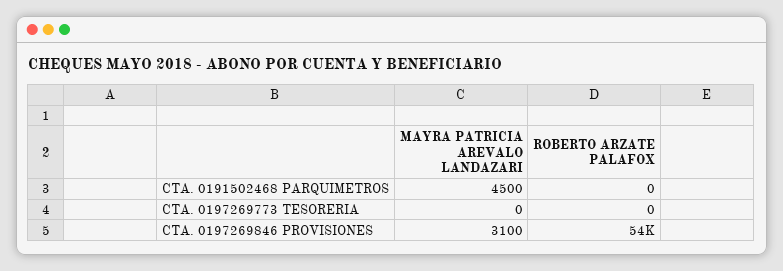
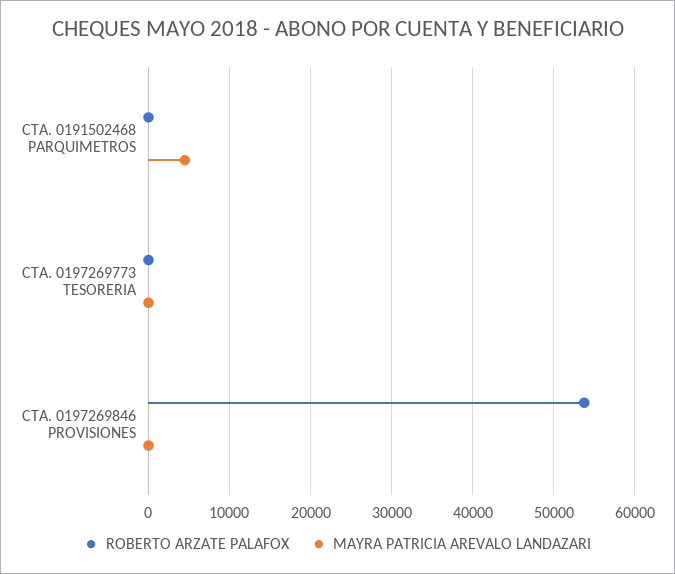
  {
    "MAYRA PATRICIA AREVALO LANDAZARI": {
      "CTA. 0191502468 PARQUIMETROS": 4500,
      "CTA. 0197269773 TESORERIA": 0,
-     "CTA. 0197269846 PROVISIONES": 3100
+     "CTA. 0197269846 PROVISIONES": 0
    },
    "ROBERTO ARZATE PALAFOX": {
      "CTA. 0191502468 PARQUIMETROS": 0,
      "CTA. 0197269773 TESORERIA": 0,
      "CTA. 0197269846 PROVISIONES": 54000
    }
  }

